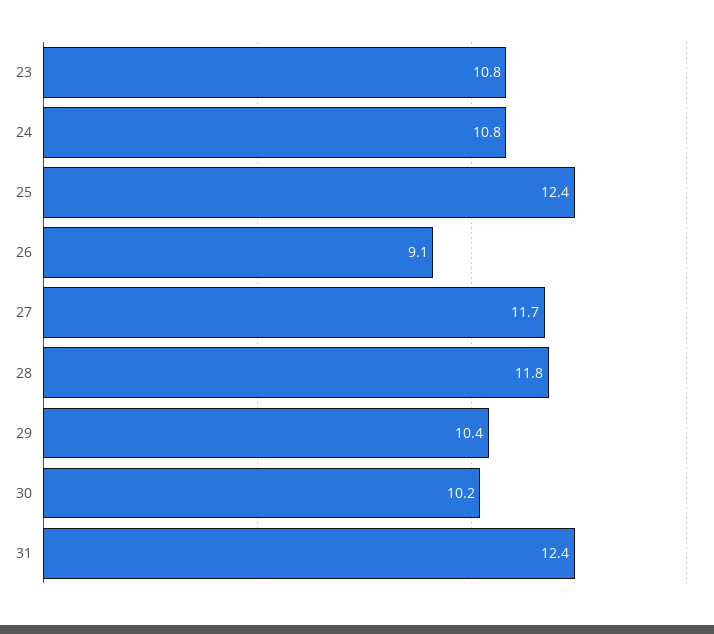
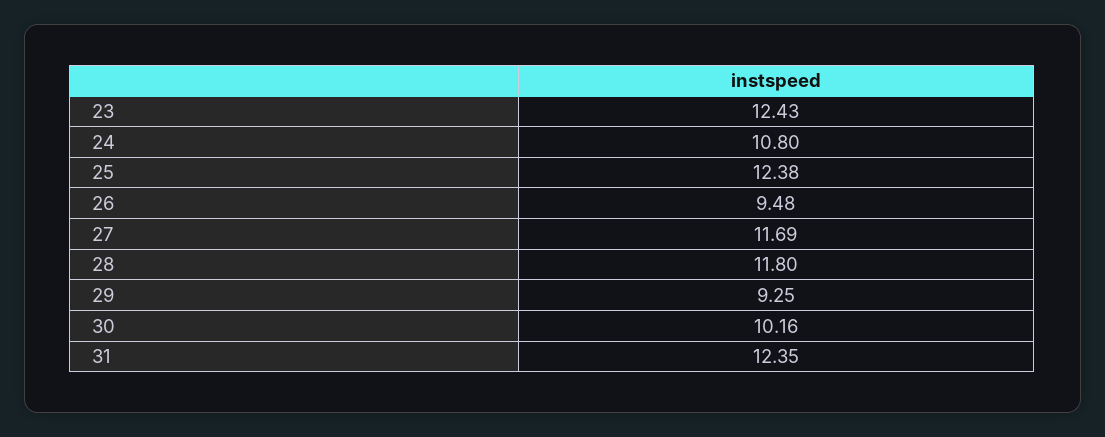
  {
-   "23": 10.8,
+   "23": 12.43,
    "24": 10.8,
    "25": 12.38,
-   "26": 9.1,
+   "26": 9.48,
    "27": 11.69,
    "28": 11.8,
-   "29": 10.4,
+   "29": 9.25,
    "30": 10.16,
    "31": 12.35
  }

